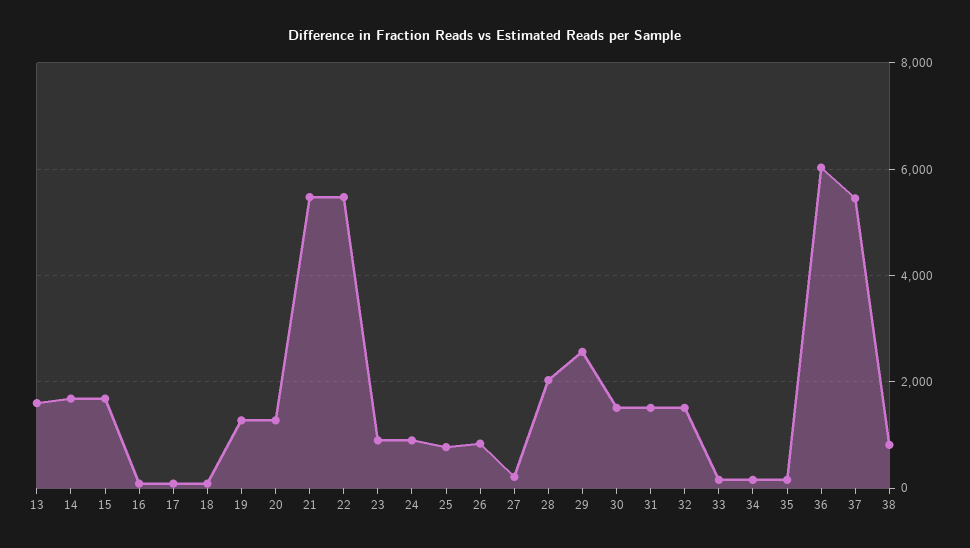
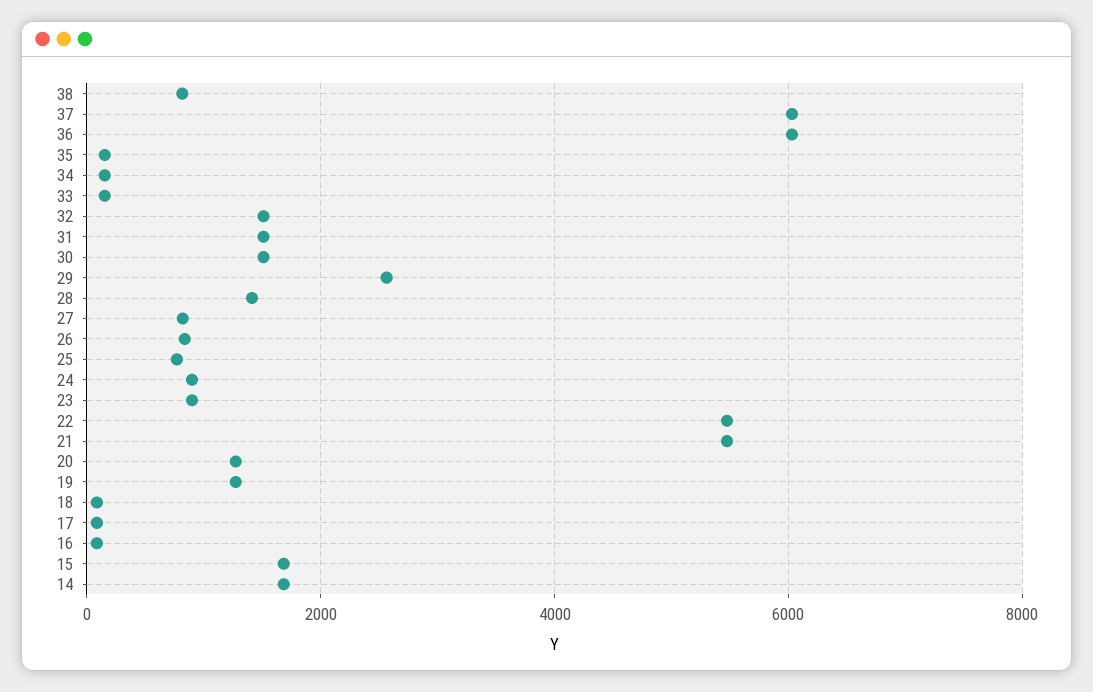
  {
-   "13": 1600,
    "14": 1600,
    "15": 1600,
    "16": 0,
    "17": 0,
    "18": 0,
    "19": 1200,
    "20": 1200,
    "21": 5400,
    "22": 5400,
    "23": 800,
    "24": 800,
    "25": 800,
    "26": 800,
-   "27": 200,
+   "27": 800,
-   "28": 2000,
+   "28": 1400,
    "29": 2600,
    "30": 1600,
    "31": 1600,
    "32": 1600,
    "33": 200,
    "34": 200,
    "35": 200,
    "36": 6000,
-   "37": 5400,
+   "37": 6000,
    "38": 800
  }

